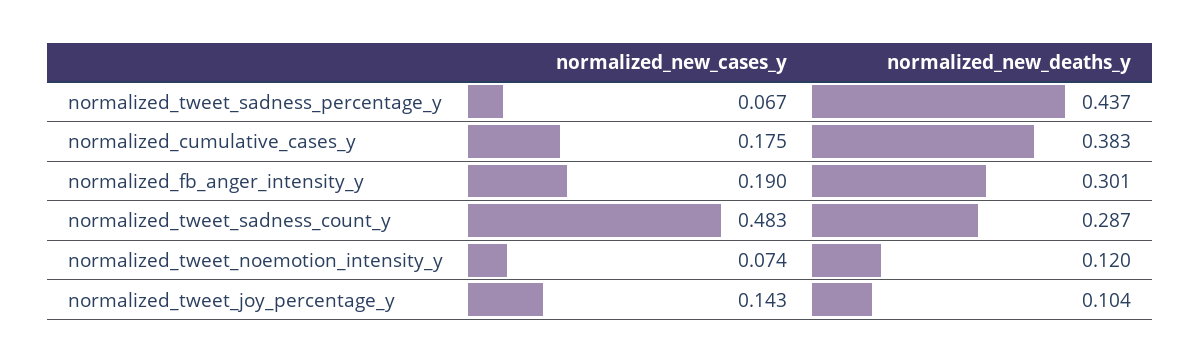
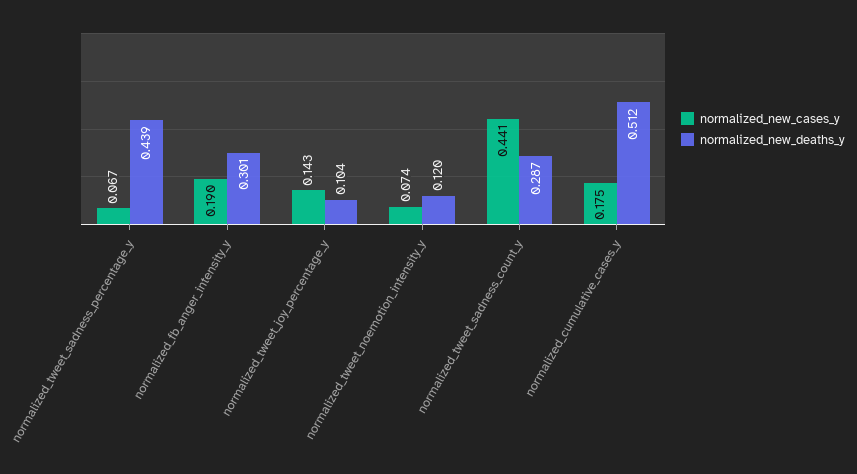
  {
    "normalized_new_cases_y": {
      "normalized_tweet_sadness_percentage_y": 0.067,
      "normalized_cumulative_cases_y": 0.175,
      "normalized_fb_anger_intensity_y": 0.19,
-     "normalized_tweet_sadness_count_y": 0.483,
+     "normalized_tweet_sadness_count_y": 0.441,
      "normalized_tweet_noemotion_intensity_y": 0.074,
      "normalized_tweet_joy_percentage_y": 0.143
    },
    "normalized_new_deaths_y": {
-     "normalized_tweet_sadness_percentage_y": 0.437,
+     "normalized_tweet_sadness_percentage_y": 0.439,
-     "normalized_cumulative_cases_y": 0.383,
+     "normalized_cumulative_cases_y": 0.512,
      "normalized_fb_anger_intensity_y": 0.301,
      "normalized_tweet_sadness_count_y": 0.287,
      "normalized_tweet_noemotion_intensity_y": 0.12,
      "normalized_tweet_joy_percentage_y": 0.104
    }
  }

